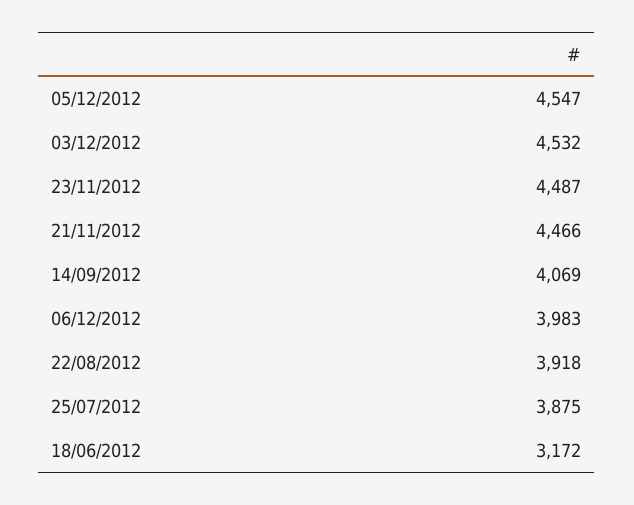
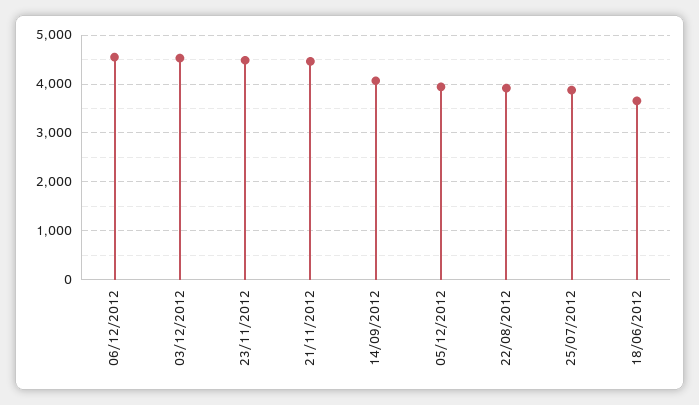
  {
-   "05/12/2012": 4547,
+   "05/12/2012": 4000,
    "03/12/2012": 4532,
    "23/11/2012": 4487,
    "21/11/2012": 4466,
    "14/09/2012": 4069,
-   "06/12/2012": 3983,
+   "06/12/2012": 4600,
    "22/08/2012": 3918,
    "25/07/2012": 3875,
-   "18/06/2012": 3172
+   "18/06/2012": 3600
  }

